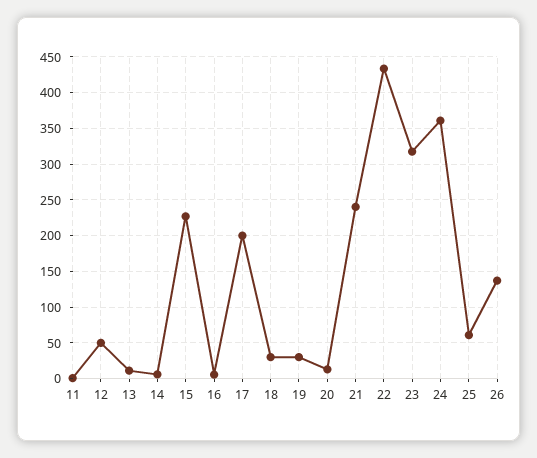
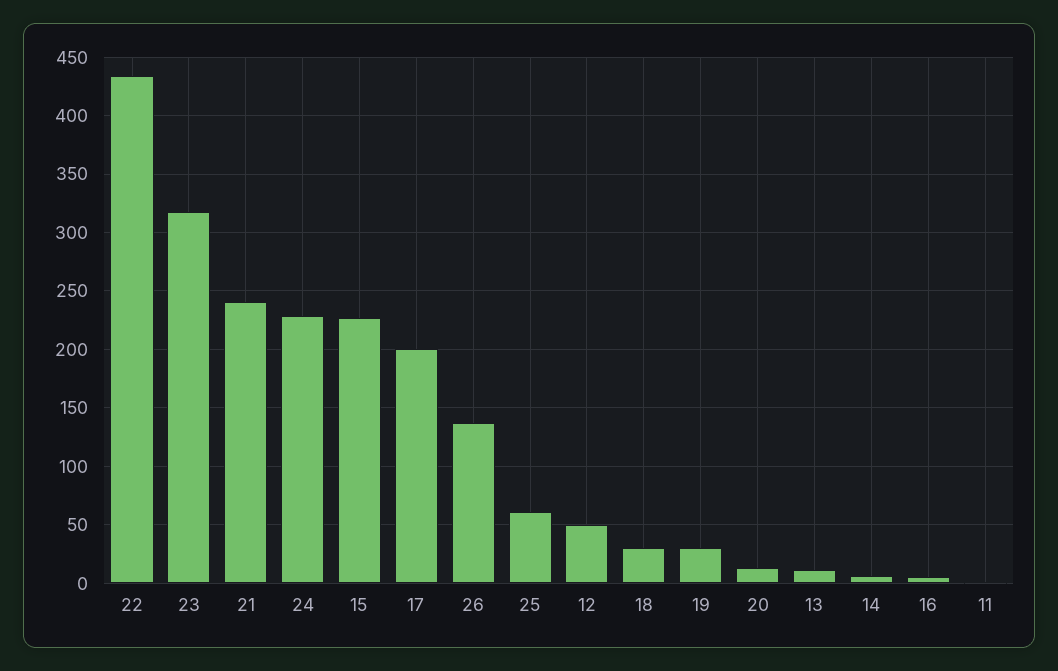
  {
    "11": 0,
    "12": 50,
    "13": 10,
    "14": 10,
    "15": 230,
    "16": 10,
    "17": 200,
    "18": 30,
    "19": 30,
    "20": 10,
    "21": 240,
    "22": 430,
    "23": 320,
-   "24": 360,
+   "24": 230,
    "25": 60,
    "26": 140
  }

